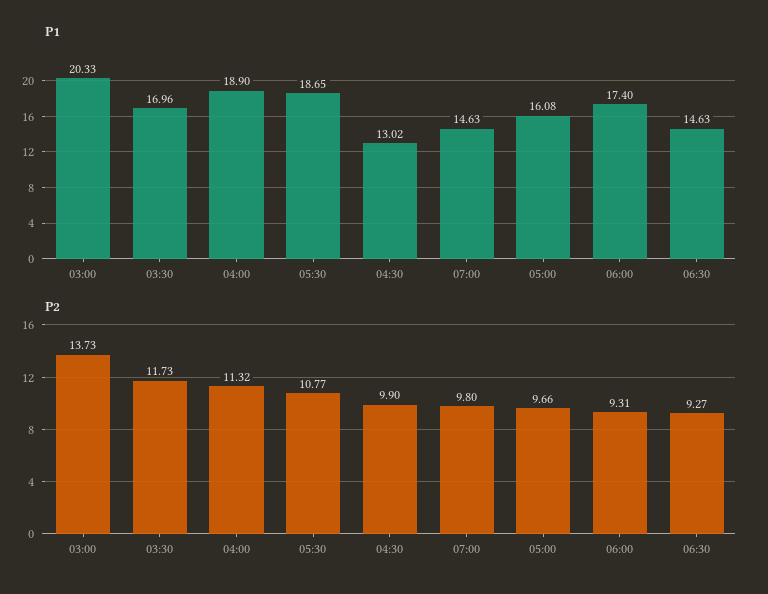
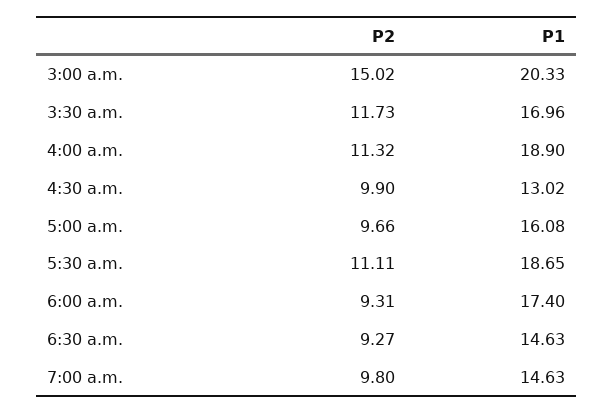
  {
    "P1": {
      "03:00": 20.33,
      "03:30": 16.96,
      "04:00": 18.9,
      "05:30": 18.65,
      "04:30": 13.02,
      "07:00": 14.63,
      "05:00": 16.08,
      "06:00": 17.4,
      "06:30": 14.63
    },
    "P2": {
-     "03:00": 13.73,
+     "03:00": 15.02,
      "03:30": 11.73,
      "04:00": 11.32,
-     "05:30": 10.77,
+     "05:30": 11.11,
      "04:30": 9.9,
      "07:00": 9.8,
      "05:00": 9.66,
      "06:00": 9.31,
      "06:30": 9.27
    }
  }

